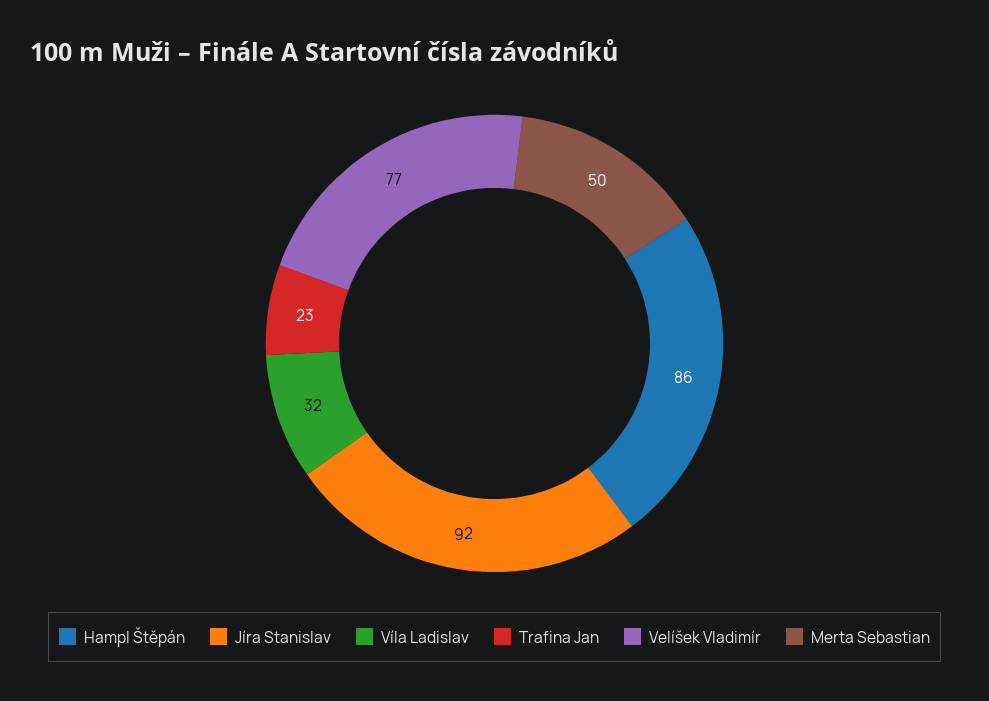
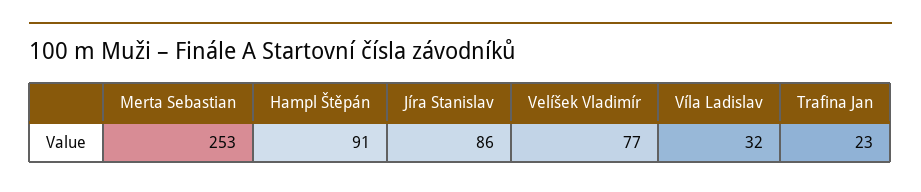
  {
-   "Hampl Štěpán": 86,
+   "Hampl Štěpán": 91,
-   "Jíra Stanislav": 92,
+   "Jíra Stanislav": 86,
    "Víla Ladislav": 32,
    "Trafina Jan": 23,
    "Velíšek Vladimír": 77,
-   "Merta Sebastian": 50
+   "Merta Sebastian": 253
  }

